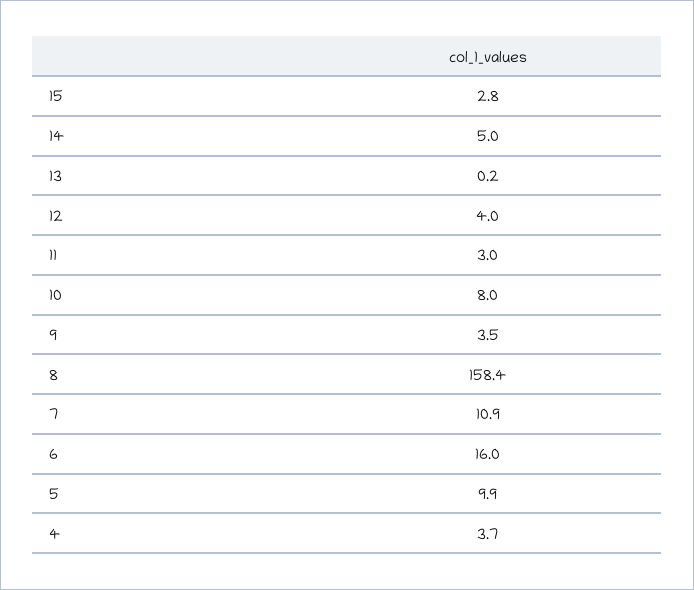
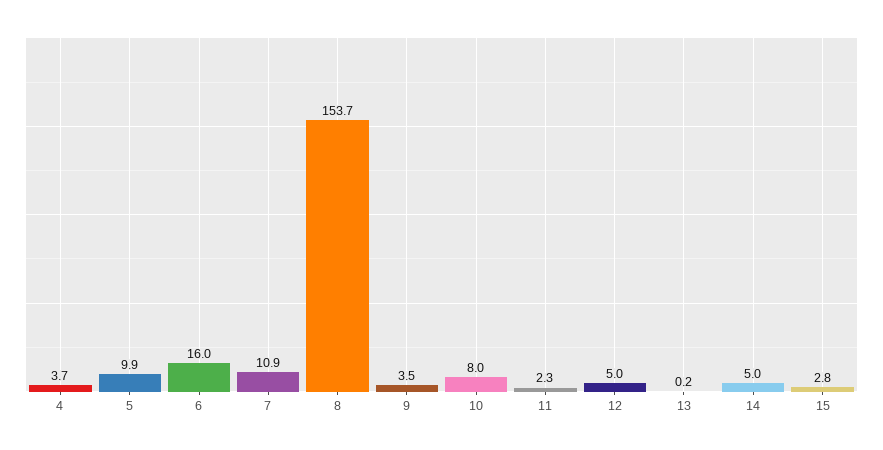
  {
    "15": 2.8,
    "14": 5,
    "13": 0.2,
-   "12": 4,
+   "12": 5,
-   "11": 3,
+   "11": 2.3,
    "10": 8,
    "9": 3.5,
-   "8": 158.4,
+   "8": 153.7,
    "7": 10.9,
    "6": 16,
    "5": 9.9,
    "4": 3.7
  }

